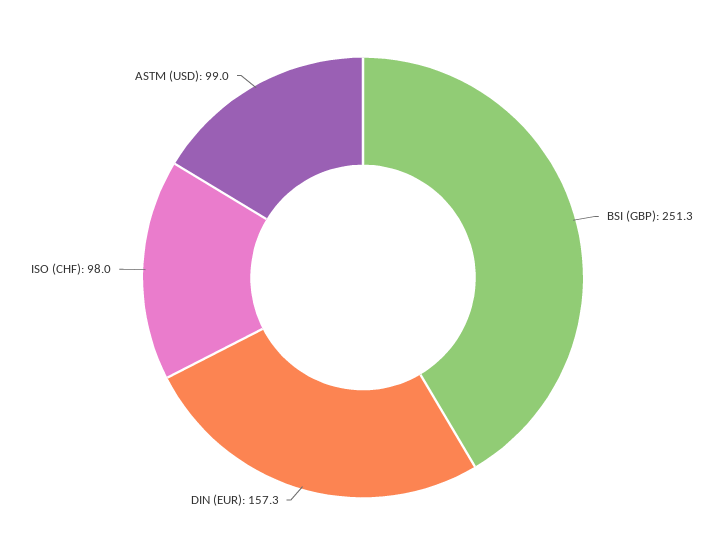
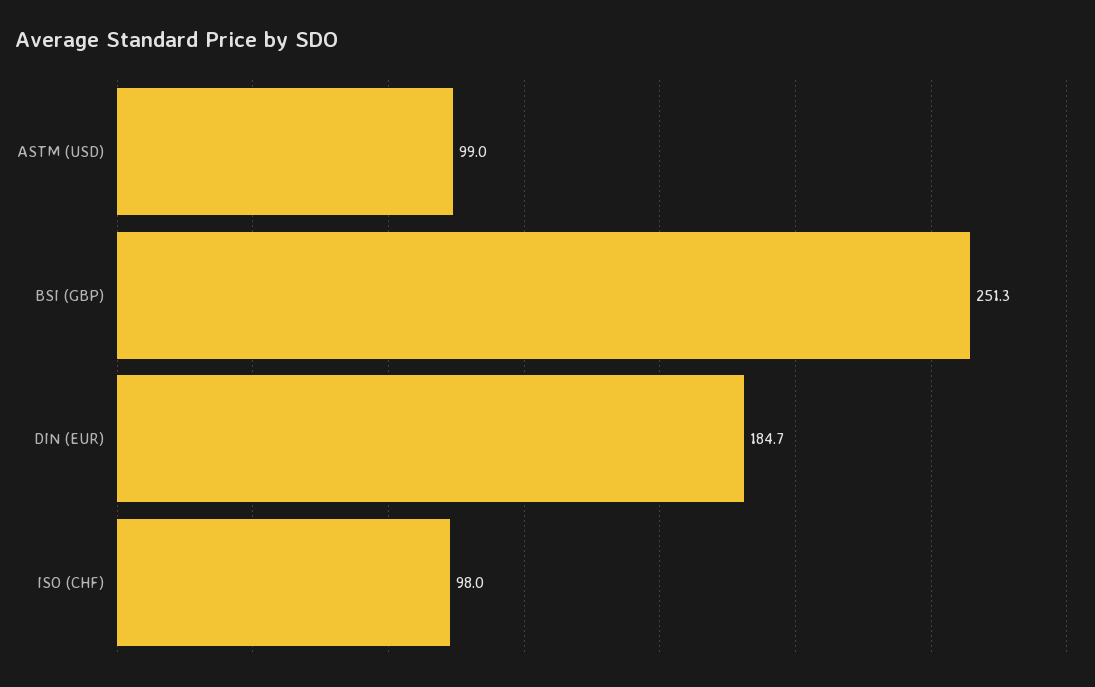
  {
    "BSI (GBP)": 251.3,
-   "DIN (EUR)": 157.3,
+   "DIN (EUR)": 184.7,
    "ISO (CHF)": 98,
    "ASTM (USD)": 99
  }

